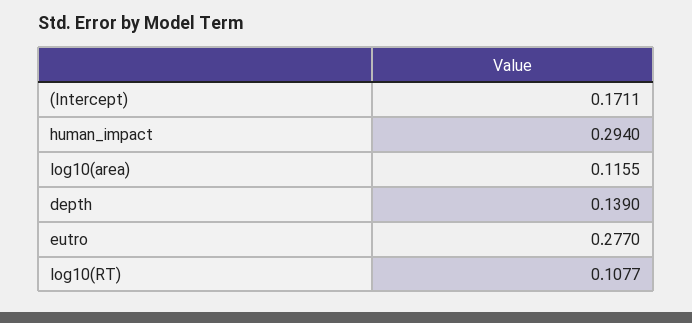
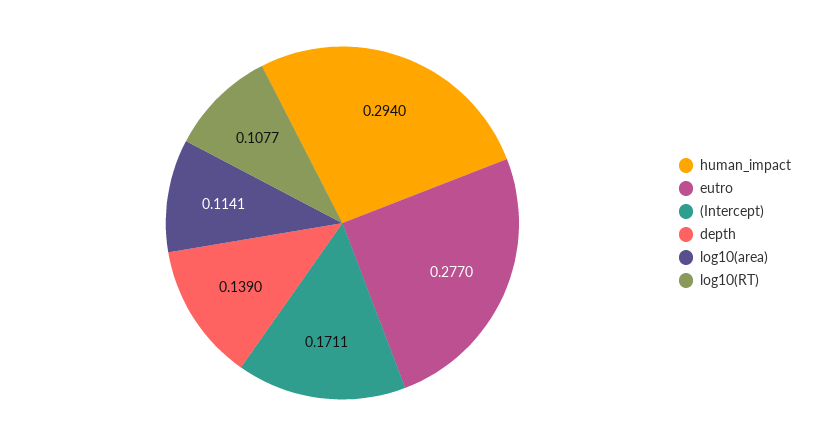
  {
    "(Intercept)": 0.1711,
    "human_impact": 0.294,
-   "log10(area)": 0.1155,
+   "log10(area)": 0.1141,
    "depth": 0.139,
    "eutro": 0.277,
    "log10(RT)": 0.1077
  }

